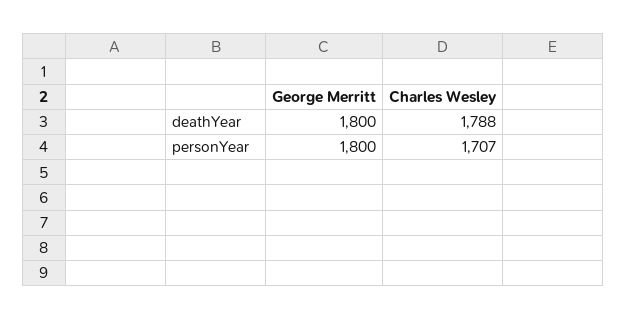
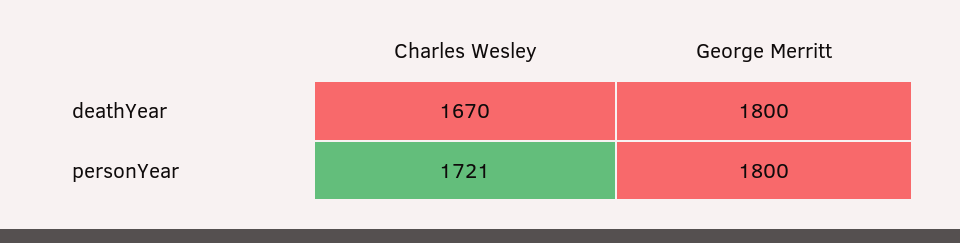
  {
    "George Merritt": {
      "deathYear": 1800,
      "personYear": 1800
    },
    "Charles Wesley": {
-     "deathYear": 1788,
+     "deathYear": 1670,
-     "personYear": 1707
+     "personYear": 1721
    }
  }

